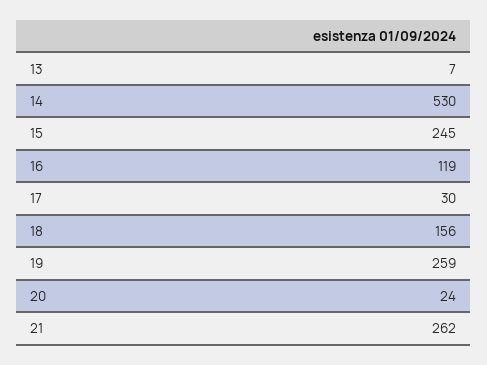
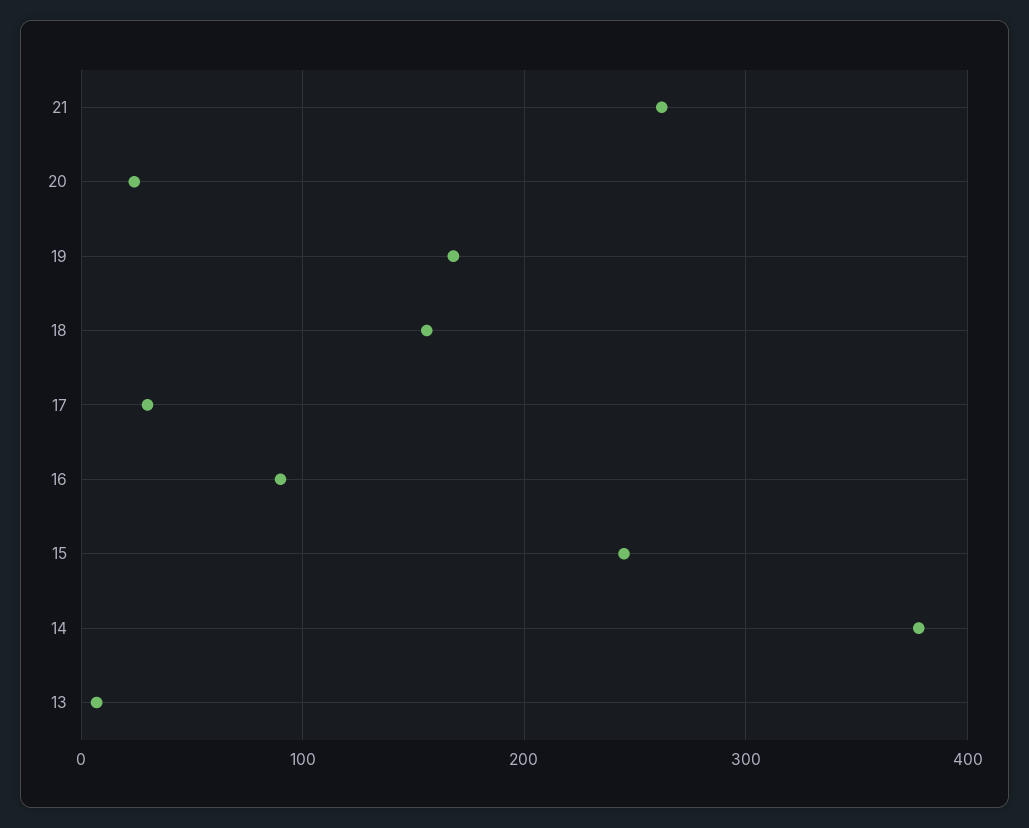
  {
    "13": 7,
-   "14": 530,
+   "14": 380,
    "15": 245,
-   "16": 119,
+   "16": 90,
    "17": 30,
    "18": 156,
-   "19": 259,
+   "19": 170,
    "20": 24,
    "21": 262
  }

